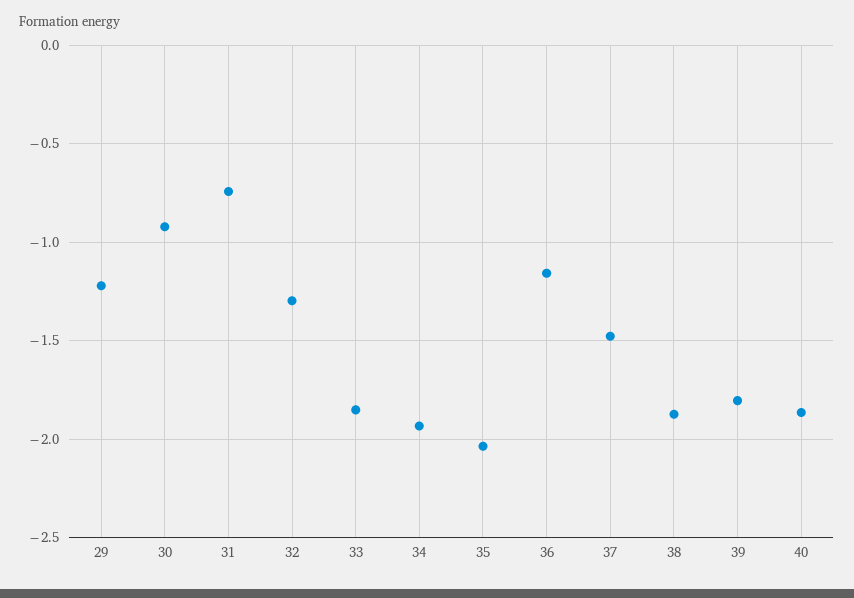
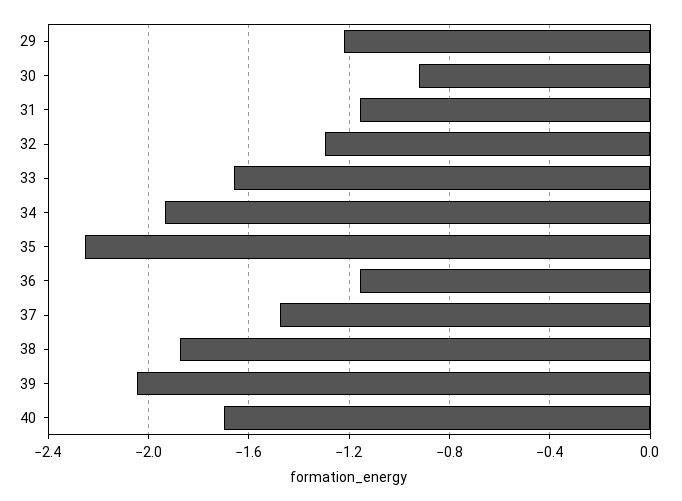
  {
    "29": -1.2,
    "30": -0.9,
-   "31": -0.75,
+   "31": -1.15,
    "32": -1.3,
-   "33": -1.85,
+   "33": -1.65,
    "34": -1.95,
-   "35": -2.05,
+   "35": -2.25,
    "36": -1.15,
    "37": -1.5,
    "38": -1.85,
-   "39": -1.8,
+   "39": -2.05,
-   "40": -1.85
+   "40": -1.7
  }

